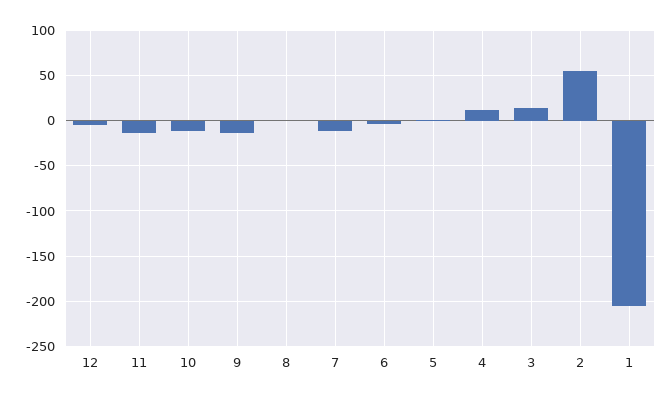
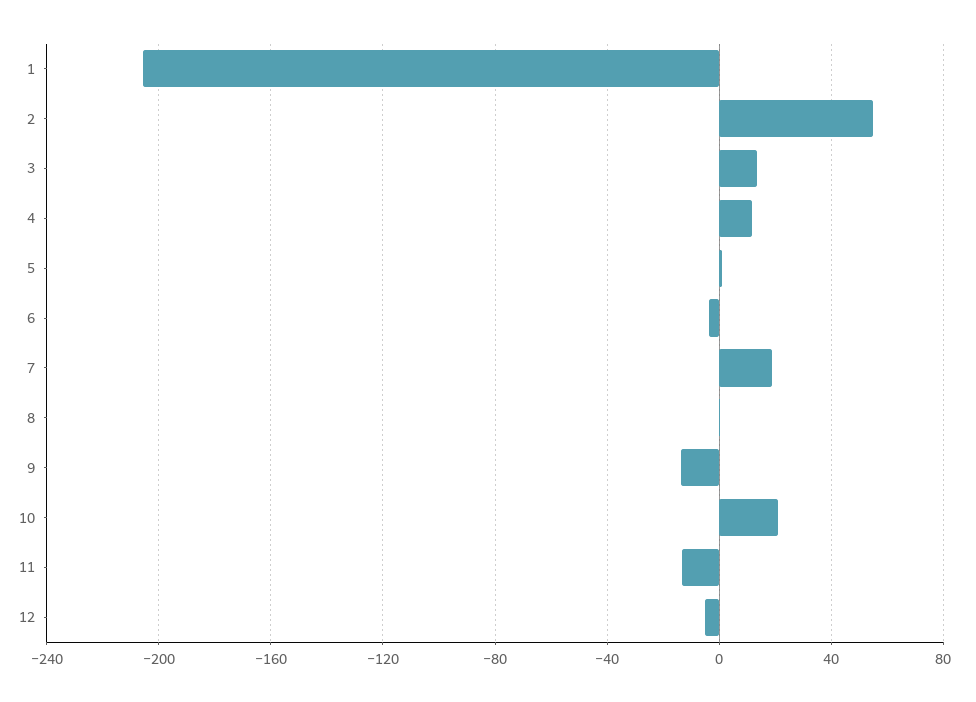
  {
    "12": -5,
    "11": -15,
-   "10": -10,
+   "10": 20,
    "9": -15,
    "8": 0,
-   "7": -10,
+   "7": 20,
    "6": -5,
    "5": 0,
    "4": 10,
    "3": 15,
    "2": 55,
    "1": -205
  }

